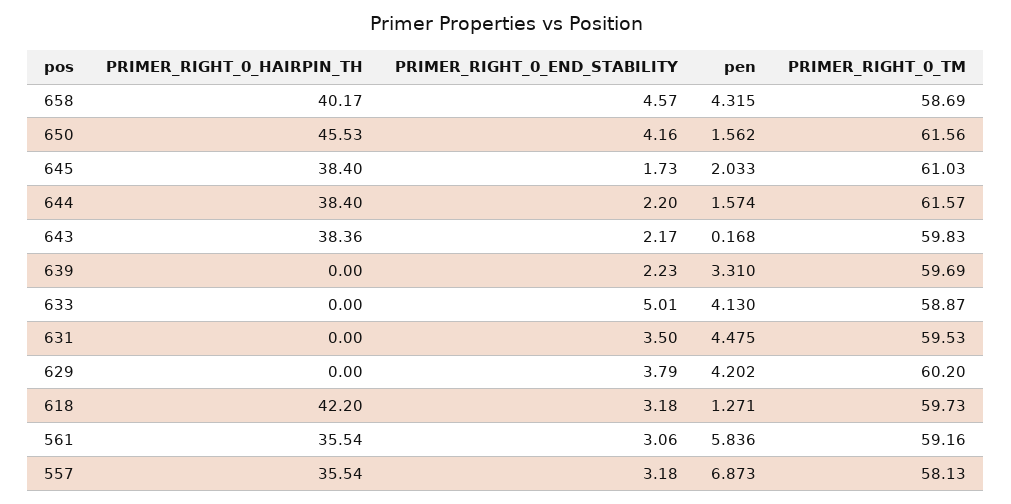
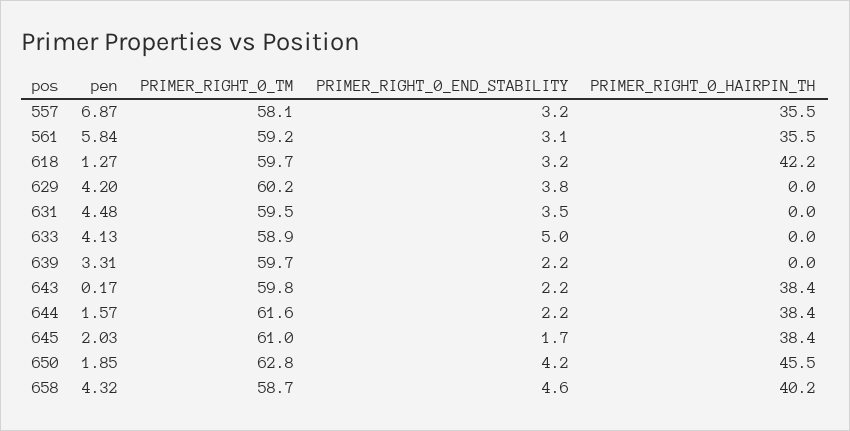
  {
    "PRIMER_RIGHT_0_HAIRPIN_TH": {
      "658": 40.17,
      "650": 45.53,
      "645": 38.4,
      "644": 38.4,
      "643": 38.36,
      "639": 0,
      "633": 0,
      "631": 0,
      "629": 0,
      "618": 42.2,
      "561": 35.54,
      "557": 35.54
    },
    "PRIMER_RIGHT_0_END_STABILITY": {
      "658": 4.57,
      "650": 4.16,
      "645": 1.73,
      "644": 2.2,
      "643": 2.17,
      "639": 2.23,
      "633": 5.01,
      "631": 3.5,
      "629": 3.79,
      "618": 3.18,
      "561": 3.06,
      "557": 3.18
    },
    "pen": {
      "658": 4.315,
-     "650": 1.562,
+     "650": 1.85,
      "645": 2.033,
      "644": 1.574,
      "643": 0.168,
      "639": 3.31,
      "633": 4.13,
      "631": 4.475,
      "629": 4.202,
      "618": 1.271,
      "561": 5.836,
      "557": 6.873
    },
    "PRIMER_RIGHT_0_TM": {
      "658": 58.69,
-     "650": 61.56,
+     "650": 62.8,
      "645": 61.03,
      "644": 61.57,
      "643": 59.83,
      "639": 59.69,
      "633": 58.87,
      "631": 59.53,
      "629": 60.2,
      "618": 59.73,
      "561": 59.16,
      "557": 58.13
    }
  }

